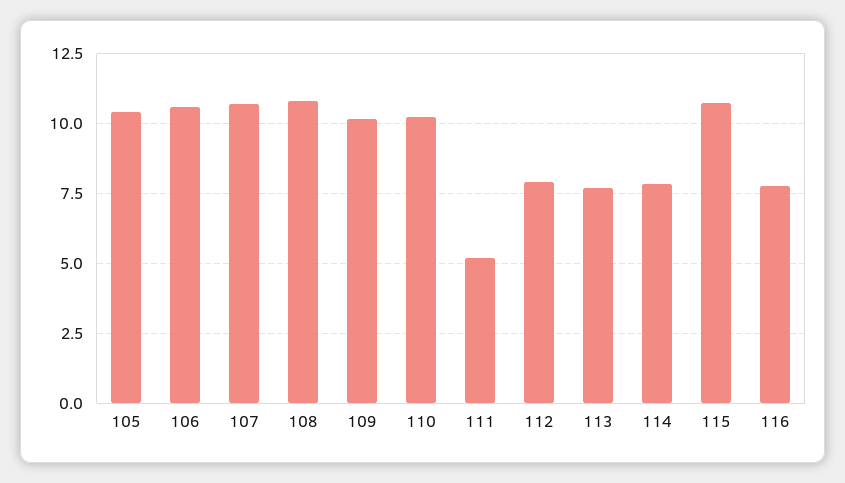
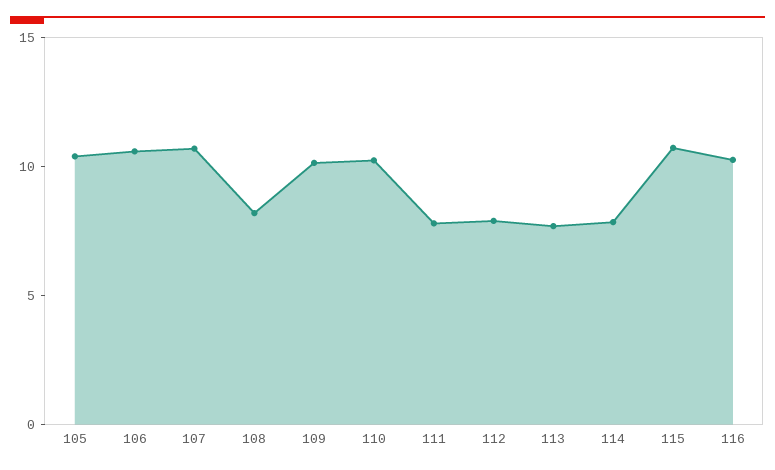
  {
    "105": 10.5,
    "106": 10.5,
    "107": 10.75,
-   "108": 10.75,
+   "108": 8,
    "109": 10.25,
    "110": 10.25,
-   "111": 5.25,
+   "111": 8,
    "112": 8,
    "113": 7.75,
    "114": 7.75,
    "115": 10.75,
-   "116": 7.75
+   "116": 10
  }

